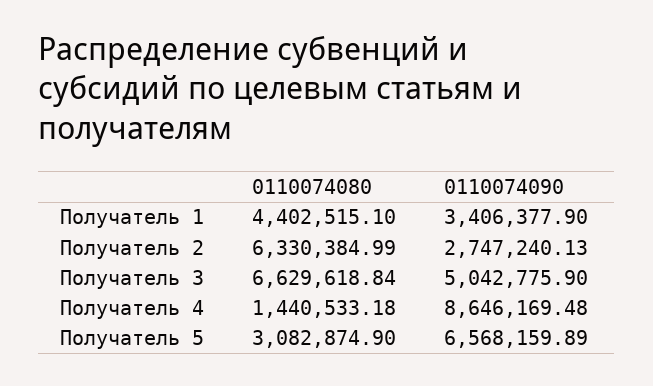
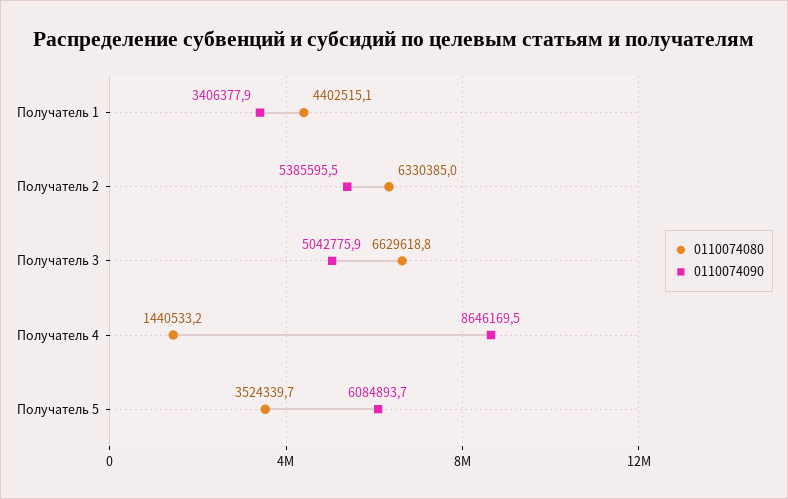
  {
    "0110074080": {
      "Получатель 1": 4402515.1,
      "Получатель 2": 6330384.99,
      "Получатель 3": 6629618.84,
      "Получатель 4": 1440533.18,
-     "Получатель 5": 3082874.9
+     "Получатель 5": 3524339.7
    },
    "0110074090": {
      "Получатель 1": 3406377.9,
-     "Получатель 2": 2747240.13,
+     "Получатель 2": 5385595.5,
      "Получатель 3": 5042775.9,
      "Получатель 4": 8646169.48,
-     "Получатель 5": 6568159.89
+     "Получатель 5": 6084893.7
    }
  }

